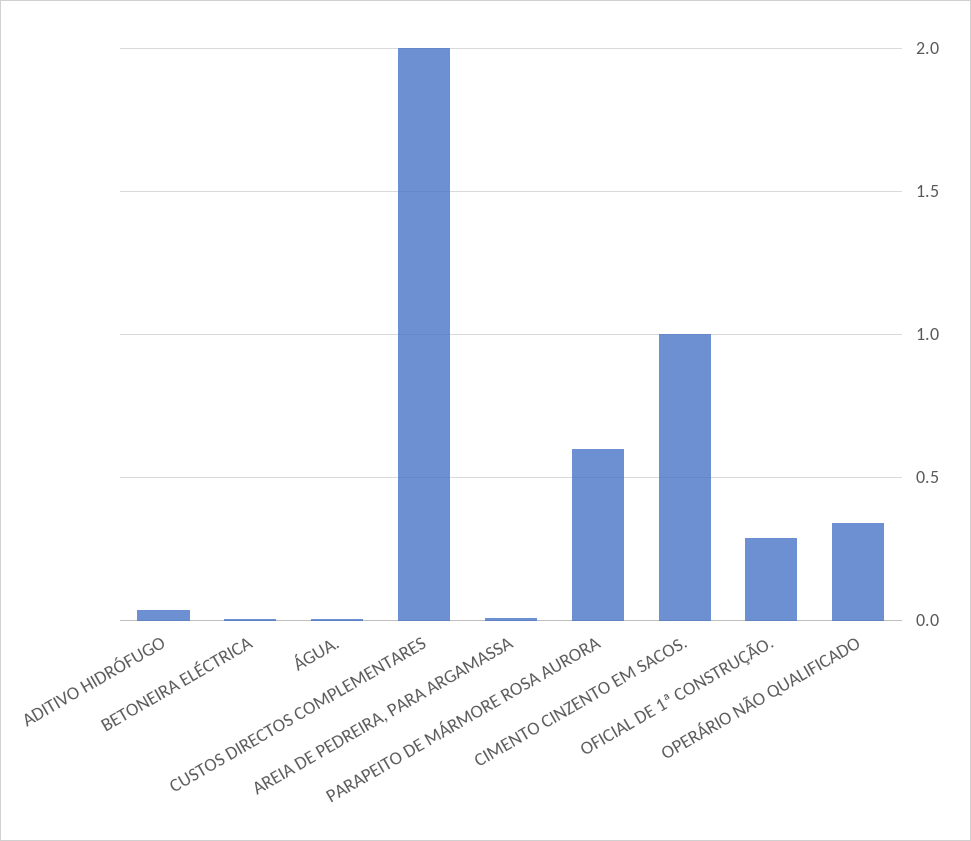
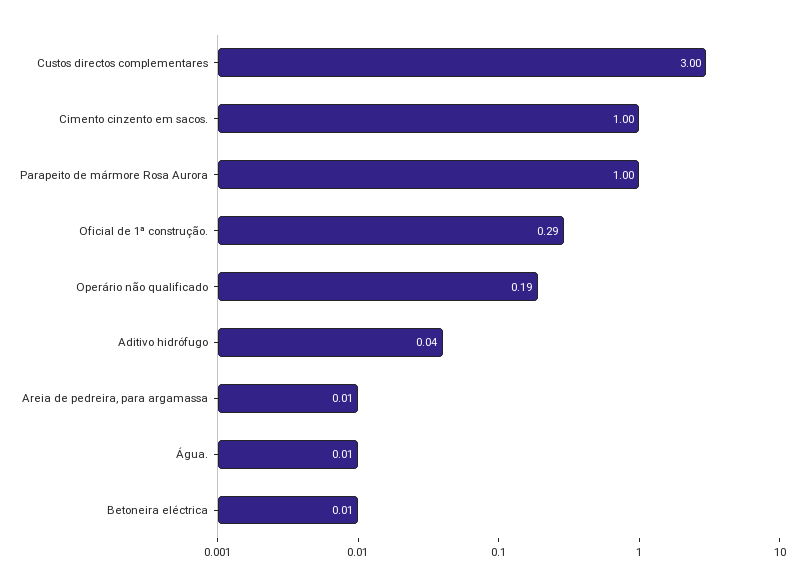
  {
    "ADITIVO HIDRÓFUGO": 0.04,
    "BETONEIRA ELÉCTRICA": 0.01,
    "ÁGUA.": 0.01,
-   "CUSTOS DIRECTOS COMPLEMENTARES": 2,
+   "CUSTOS DIRECTOS COMPLEMENTARES": 3,
    "AREIA DE PEDREIRA, PARA ARGAMASSA": 0.01,
-   "PARAPEITO DE MÁRMORE ROSA AURORA": 0.6,
+   "PARAPEITO DE MÁRMORE ROSA AURORA": 1,
    "CIMENTO CINZENTO EM SACOS.": 1,
    "OFICIAL DE 1ª CONSTRUÇÃO.": 0.29,
-   "OPERÁRIO NÃO QUALIFICADO": 0.35
+   "OPERÁRIO NÃO QUALIFICADO": 0.19
  }

